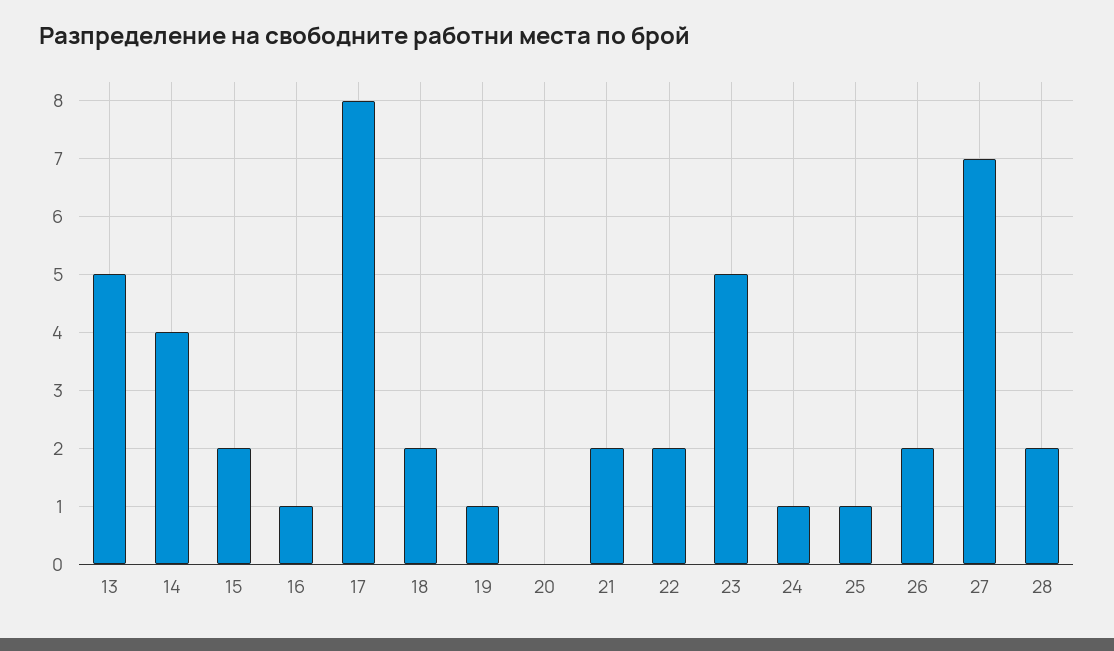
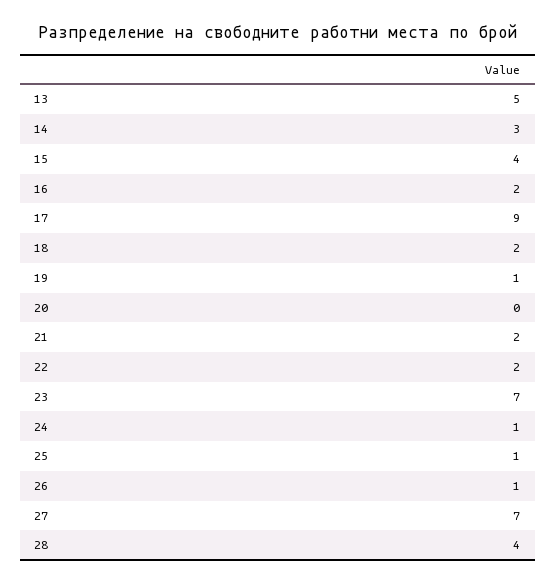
  {
    "13": 5,
-   "14": 4,
+   "14": 3,
-   "15": 2,
+   "15": 4,
-   "16": 1,
+   "16": 2,
-   "17": 8,
+   "17": 9,
    "18": 2,
    "19": 1,
    "20": 0,
    "21": 2,
    "22": 2,
-   "23": 5,
+   "23": 7,
    "24": 1,
    "25": 1,
-   "26": 2,
+   "26": 1,
    "27": 7,
-   "28": 2
+   "28": 4
  }

